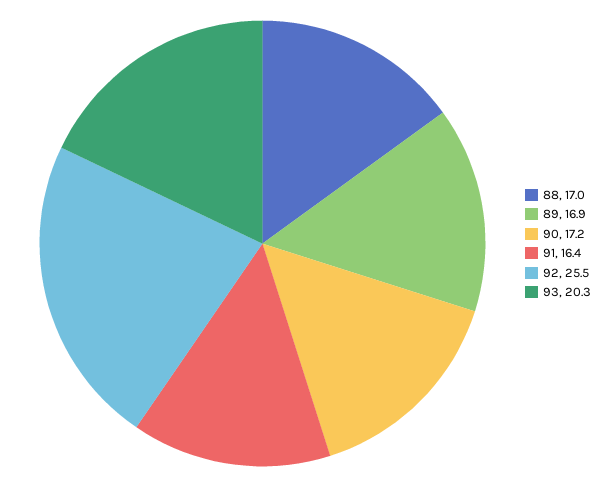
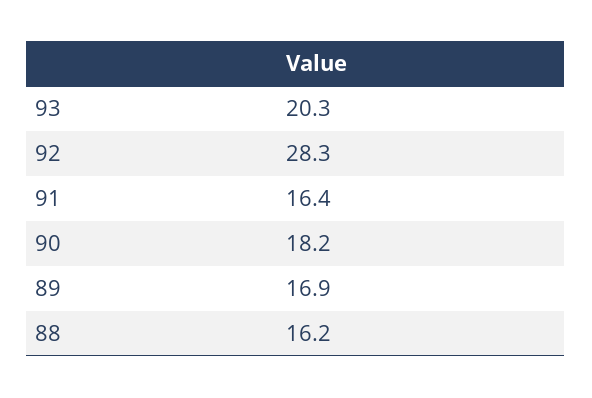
  {
-   "88": 17,
+   "88": 16.2,
    "89": 16.9,
-   "90": 17.2,
+   "90": 18.2,
    "91": 16.4,
-   "92": 25.5,
+   "92": 28.3,
    "93": 20.3
  }

